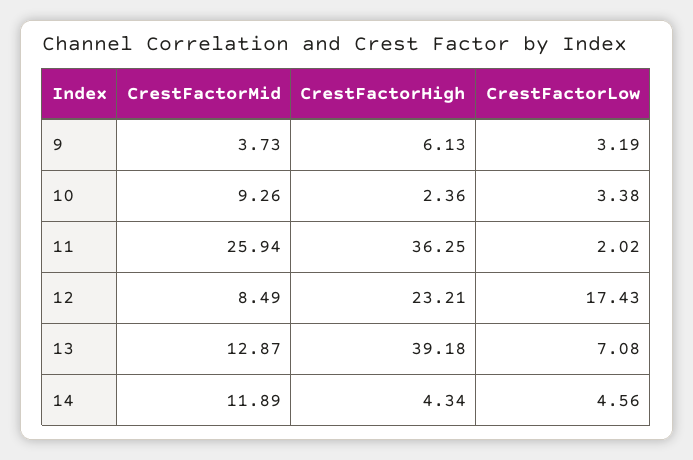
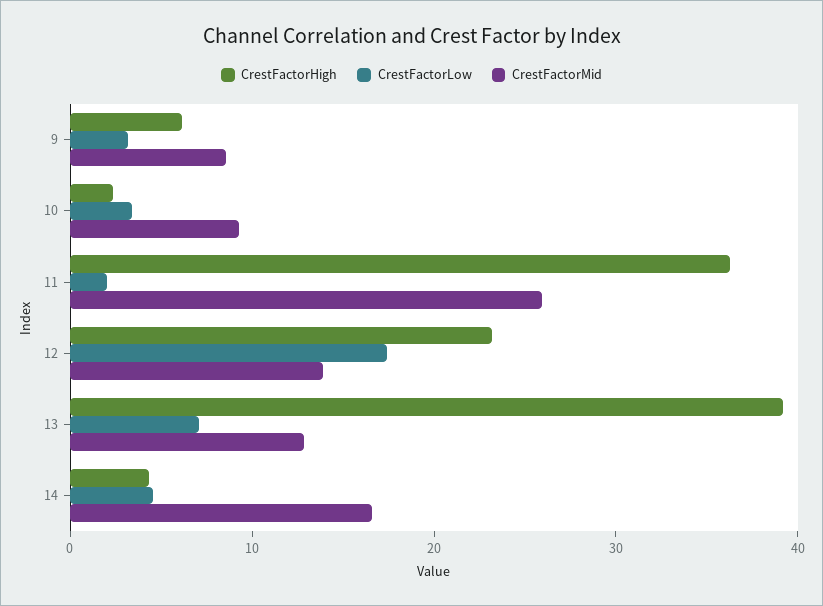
  {
    "CrestFactorMid": {
-     "9": 3.73,
+     "9": 8,
      "10": 9.26,
      "11": 25.94,
-     "12": 8.49,
+     "12": 14,
      "13": 12.87,
-     "14": 11.89
+     "14": 16
    },
    "CrestFactorHigh": {
      "9": 6.13,
      "10": 2.36,
      "11": 36.25,
      "12": 23.21,
      "13": 39.18,
      "14": 4.34
    },
    "CrestFactorLow": {
      "9": 3.19,
      "10": 3.38,
      "11": 2.02,
      "12": 17.43,
      "13": 7.08,
      "14": 4.56
    }
  }

